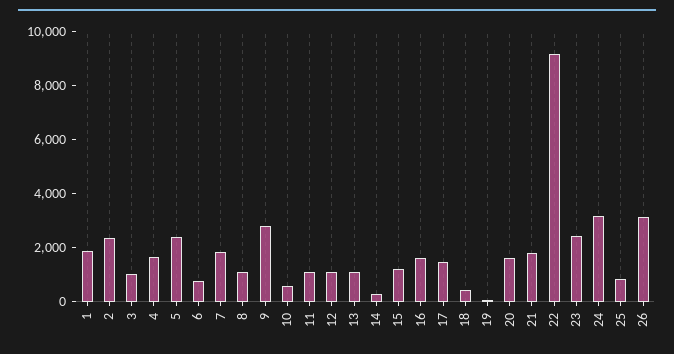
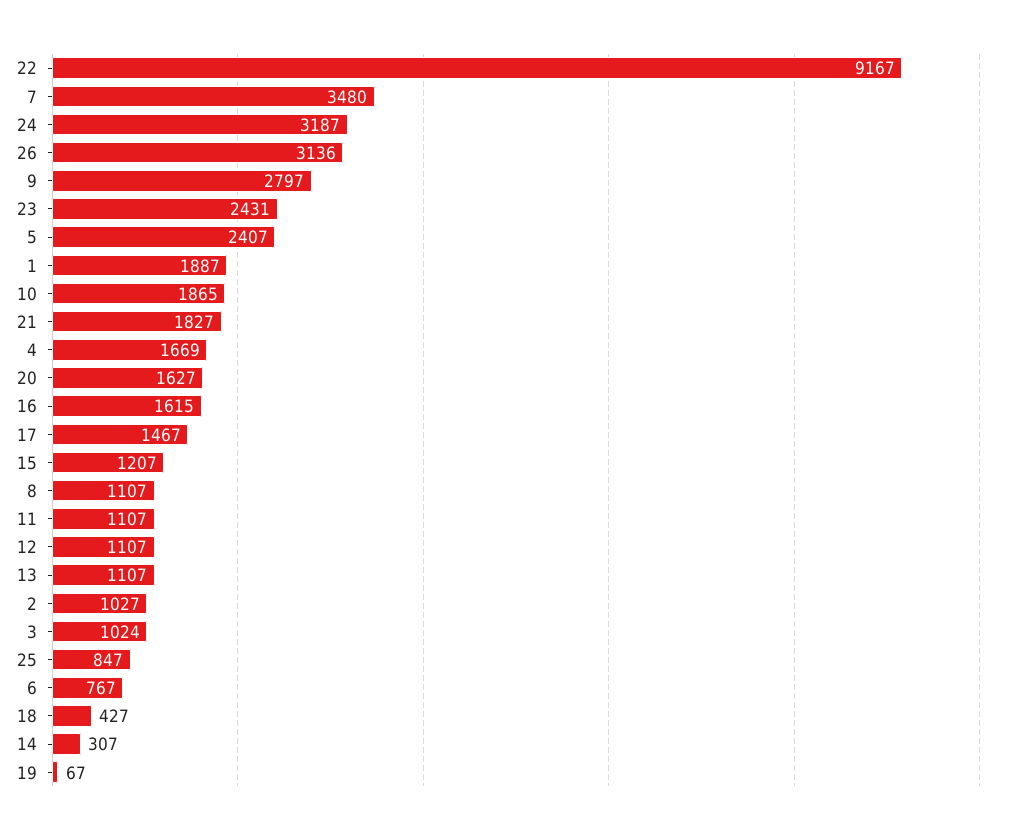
  {
    "1": 1887,
-   "2": 2500,
+   "2": 1027,
    "3": 1024,
    "4": 1669,
    "5": 2407,
    "6": 767,
-   "7": 2000,
+   "7": 3480,
    "8": 1107,
    "9": 2797,
-   "10": 500,
+   "10": 1865,
    "11": 1107,
    "12": 1107,
    "13": 1107,
    "14": 307,
    "15": 1207,
    "16": 1615,
    "17": 1467,
    "18": 427,
    "19": 67,
    "20": 1627,
    "21": 1827,
    "22": 9167,
    "23": 2431,
    "24": 3187,
    "25": 847,
    "26": 3136
  }

